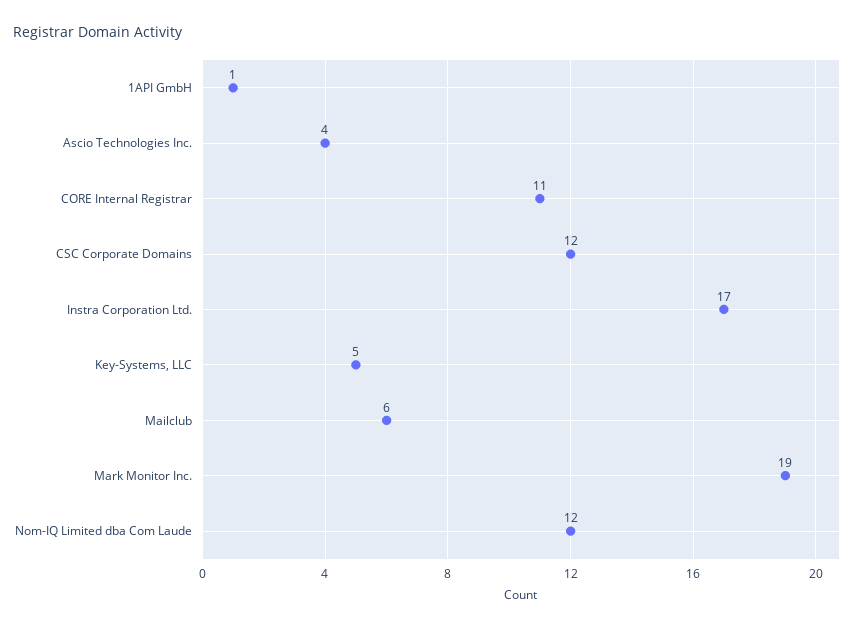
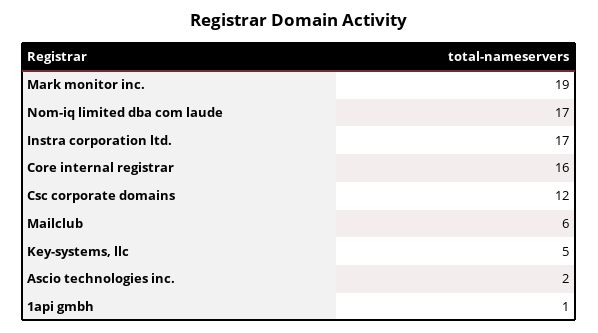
  {
    "1API GmbH": 1,
-   "Ascio Technologies Inc.": 4,
+   "Ascio Technologies Inc.": 2,
-   "CORE Internal Registrar": 11,
+   "CORE Internal Registrar": 16,
    "CSC Corporate Domains": 12,
    "Instra Corporation Ltd.": 17,
    "Key-Systems, LLC": 5,
    "Mailclub": 6,
    "Mark Monitor Inc.": 19,
-   "Nom-IQ Limited dba Com Laude": 12
+   "Nom-IQ Limited dba Com Laude": 17
  }

